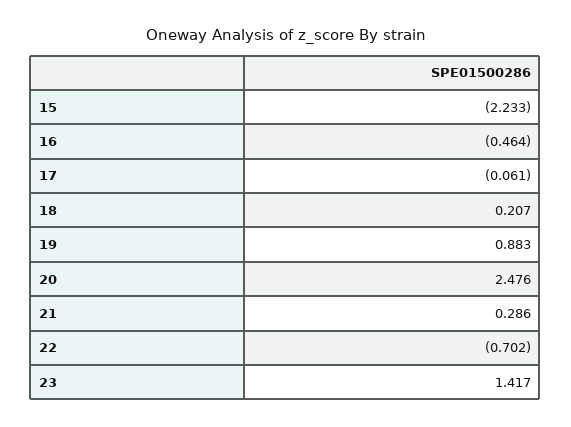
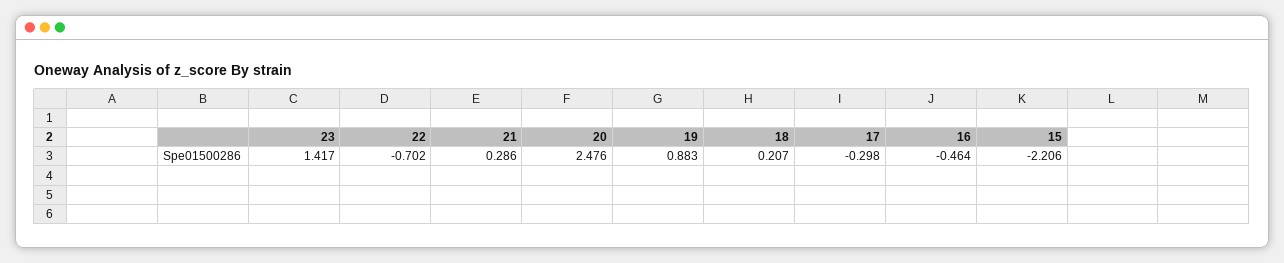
  {
-   "15": -2.233,
+   "15": -2.206,
    "16": -0.464,
-   "17": -0.061,
+   "17": -0.298,
    "18": 0.207,
    "19": 0.883,
    "20": 2.476,
    "21": 0.286,
    "22": -0.702,
    "23": 1.417
  }

